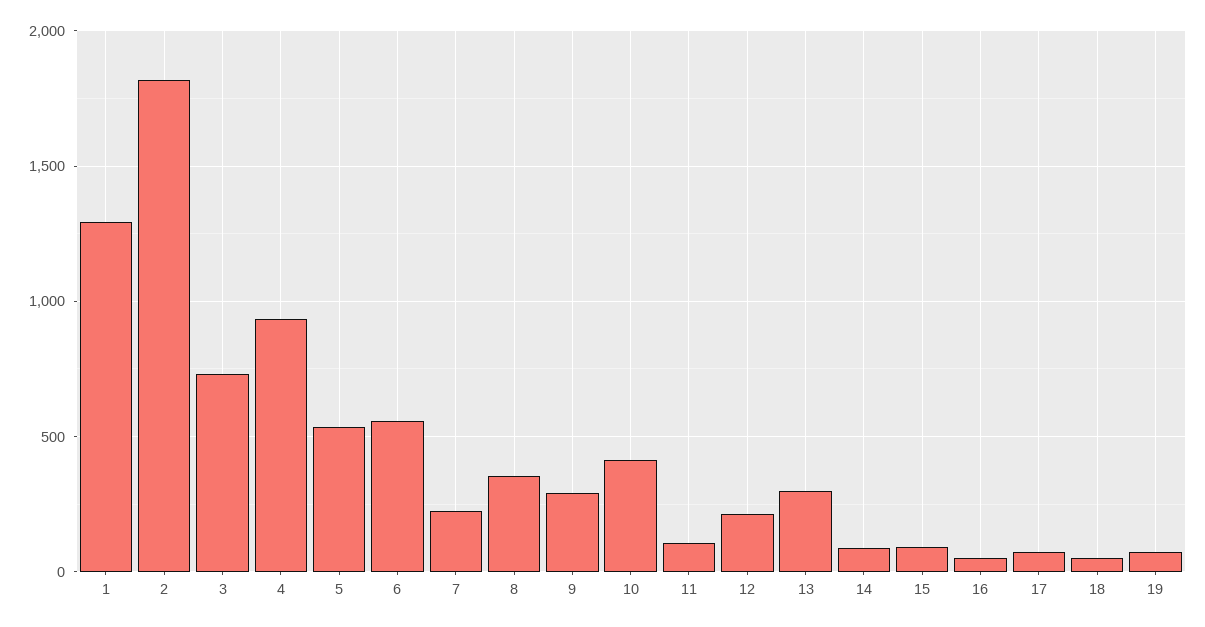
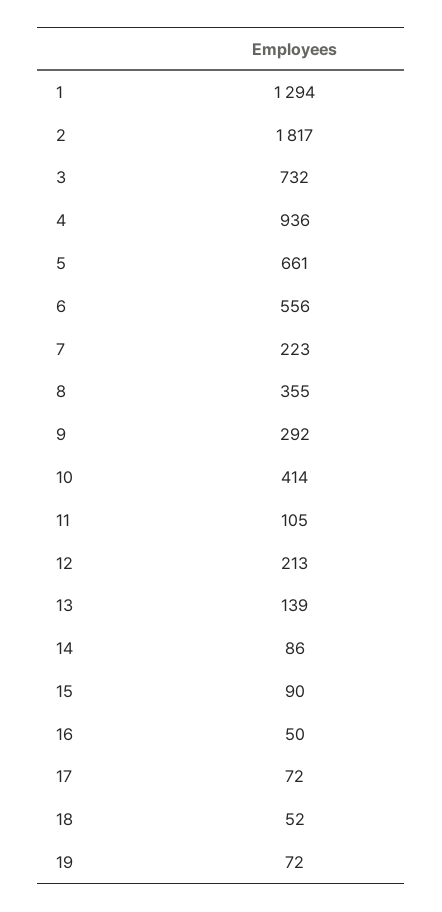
  {
    "1": 1294,
    "2": 1817,
    "3": 732,
    "4": 936,
-   "5": 550,
+   "5": 661,
    "6": 556,
    "7": 223,
    "8": 355,
    "9": 292,
    "10": 414,
    "11": 105,
    "12": 213,
-   "13": 300,
+   "13": 139,
    "14": 86,
    "15": 90,
    "16": 50,
    "17": 72,
    "18": 52,
    "19": 72
  }

